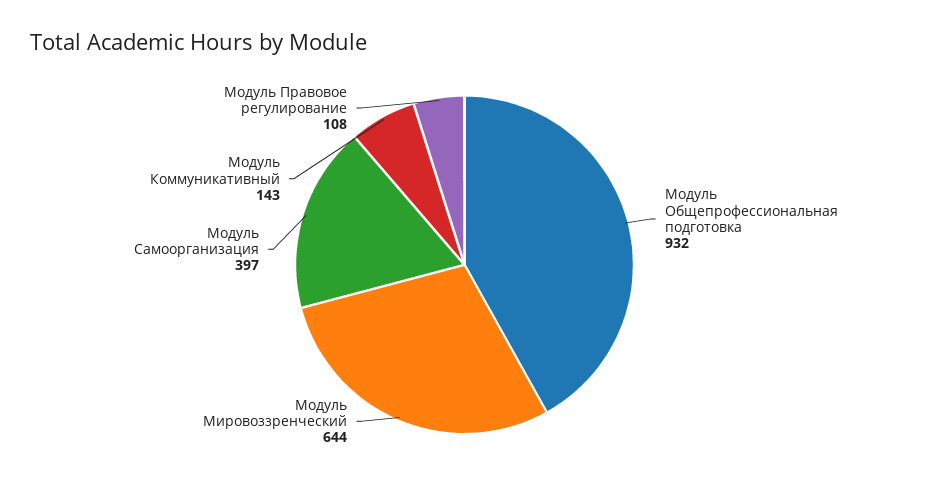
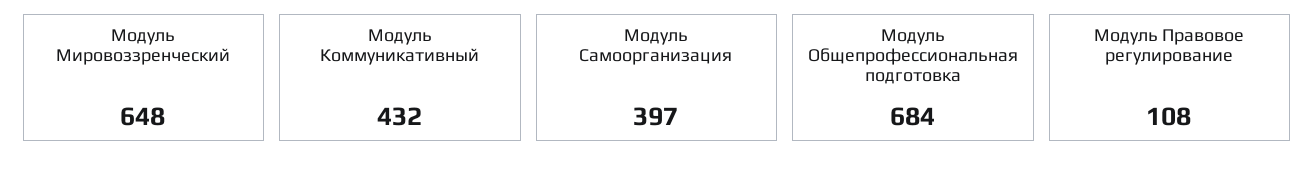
  {
-   "Модуль Общепрофессиональная подготовка": 932,
+   "Модуль Общепрофессиональная подготовка": 684,
-   "Модуль Мировоззренческий": 644,
+   "Модуль Мировоззренческий": 648,
    "Модуль Самоорганизация": 397,
-   "Модуль Коммуникативный": 143,
+   "Модуль Коммуникативный": 432,
    "Модуль Правовое регулирование": 108
  }

